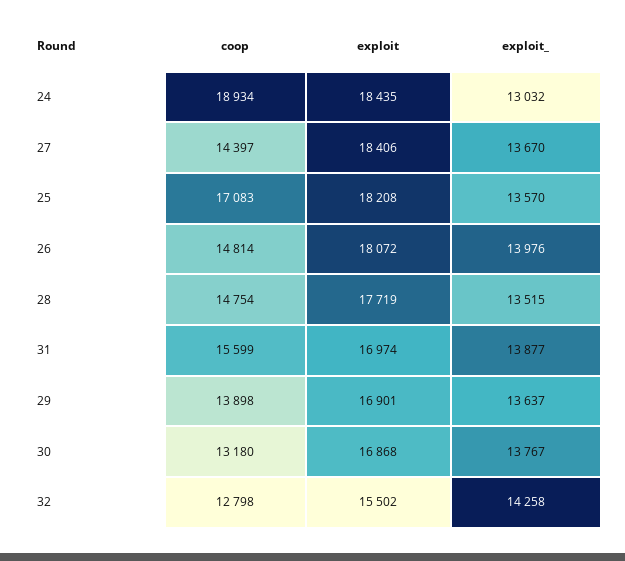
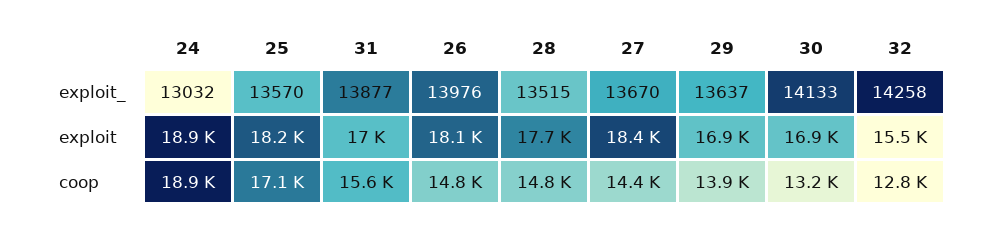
  {
    "coop": {
      "24": 18934,
      "27": 14397,
      "25": 17083,
      "26": 14814,
      "28": 14754,
      "31": 15599,
      "29": 13898,
      "30": 13180,
      "32": 12798
    },
    "exploit": {
-     "24": 18435,
+     "24": 18900,
      "27": 18406,
      "25": 18208,
      "26": 18072,
      "28": 17719,
      "31": 16974,
      "29": 16901,
      "30": 16868,
      "32": 15502
    },
    "exploit_": {
      "24": 13032,
      "27": 13670,
      "25": 13570,
      "26": 13976,
      "28": 13515,
      "31": 13877,
      "29": 13637,
-     "30": 13767,
+     "30": 14133,
      "32": 14258
    }
  }

